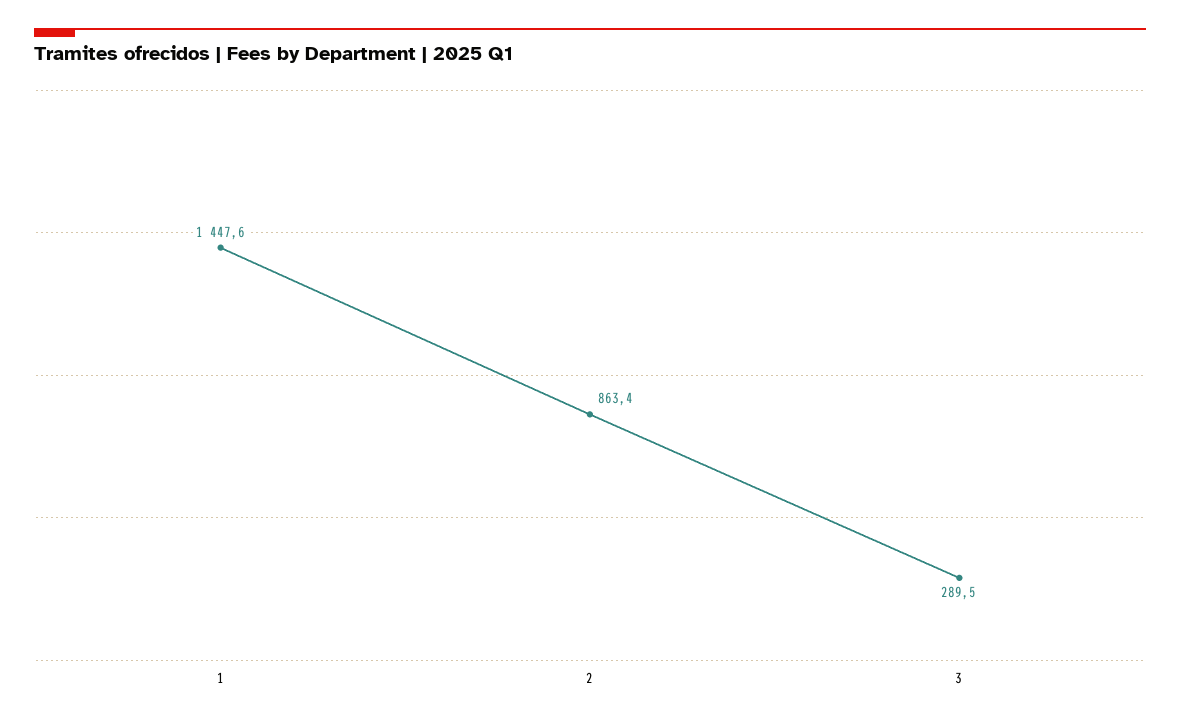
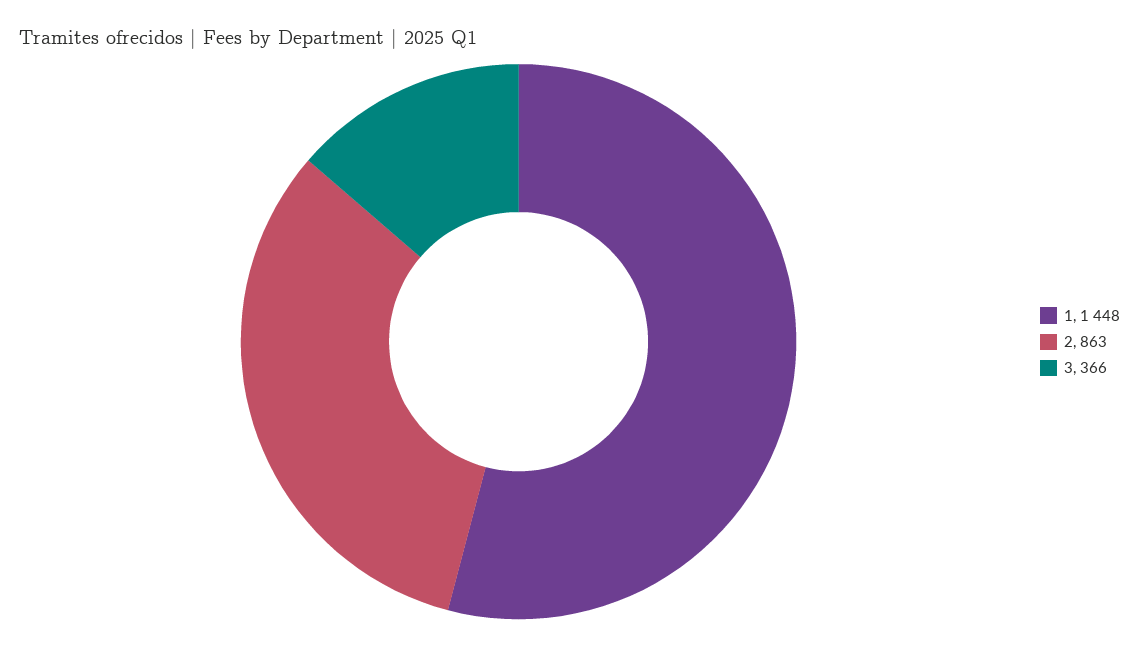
  {
    "1": 1447.6,
    "2": 863.4,
-   "3": 289.5
+   "3": 366
  }

